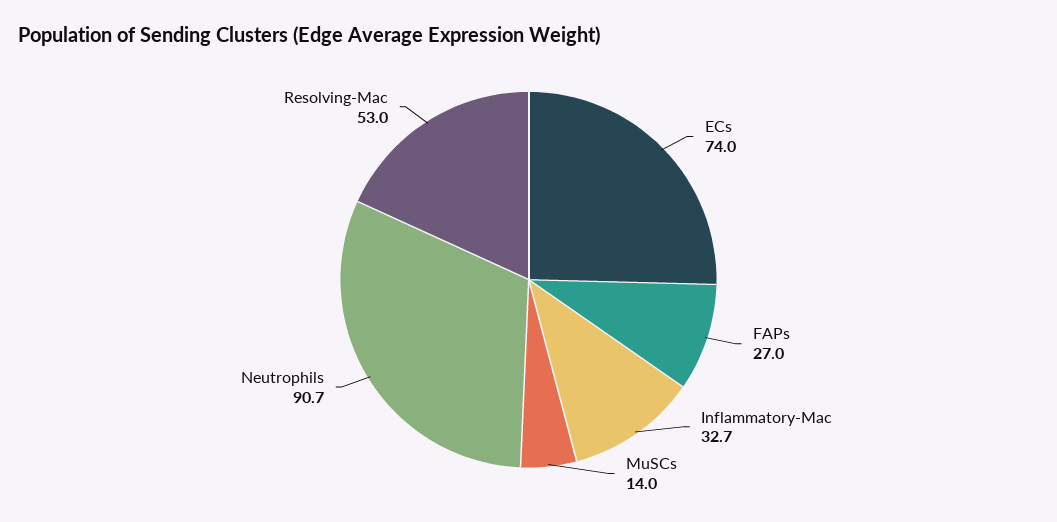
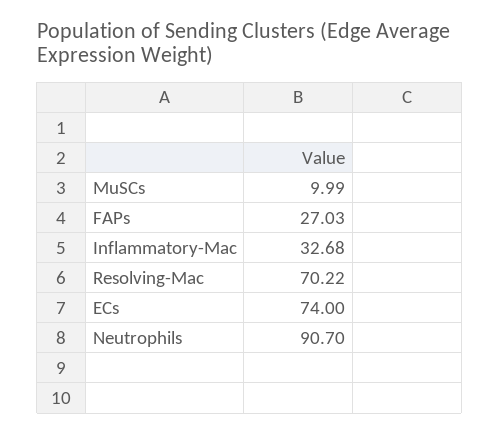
  {
    "ECs": 74,
    "FAPs": 27.03,
    "Inflammatory-Mac": 32.68,
-   "MuSCs": 14,
+   "MuSCs": 9.99,
    "Neutrophils": 90.7,
-   "Resolving-Mac": 53
+   "Resolving-Mac": 70.22
  }

